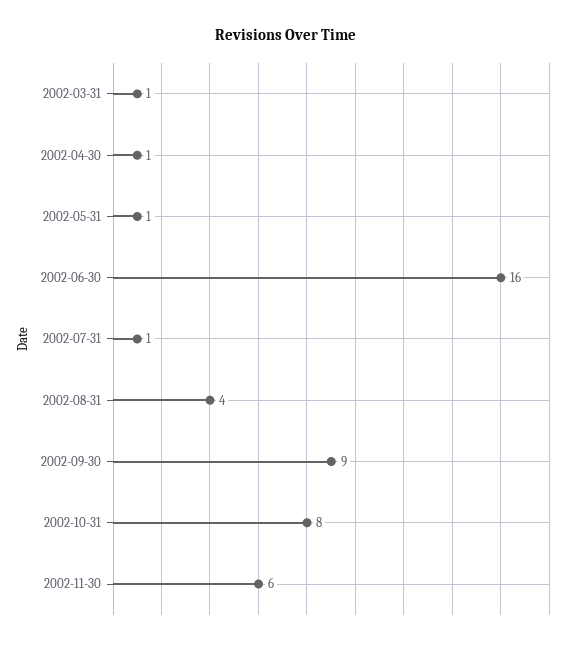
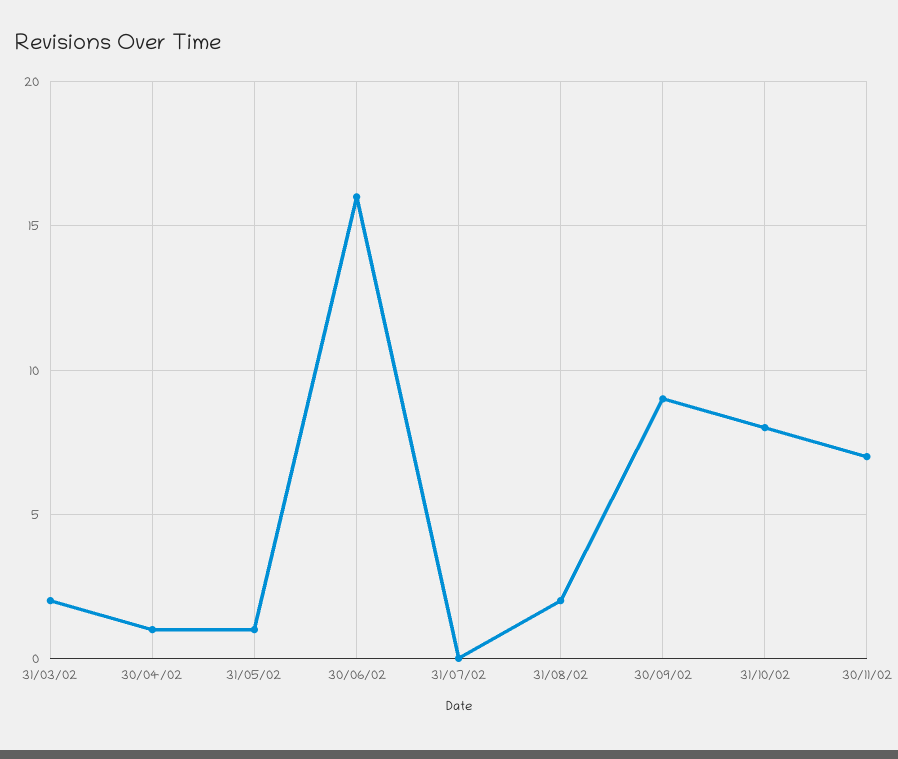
  {
-   "2002-03-31": 1,
+   "2002-03-31": 2,
    "2002-04-30": 1,
    "2002-05-31": 1,
    "2002-06-30": 16,
-   "2002-07-31": 1,
+   "2002-07-31": 0,
-   "2002-08-31": 4,
+   "2002-08-31": 2,
    "2002-09-30": 9,
    "2002-10-31": 8,
-   "2002-11-30": 6
+   "2002-11-30": 7
  }

